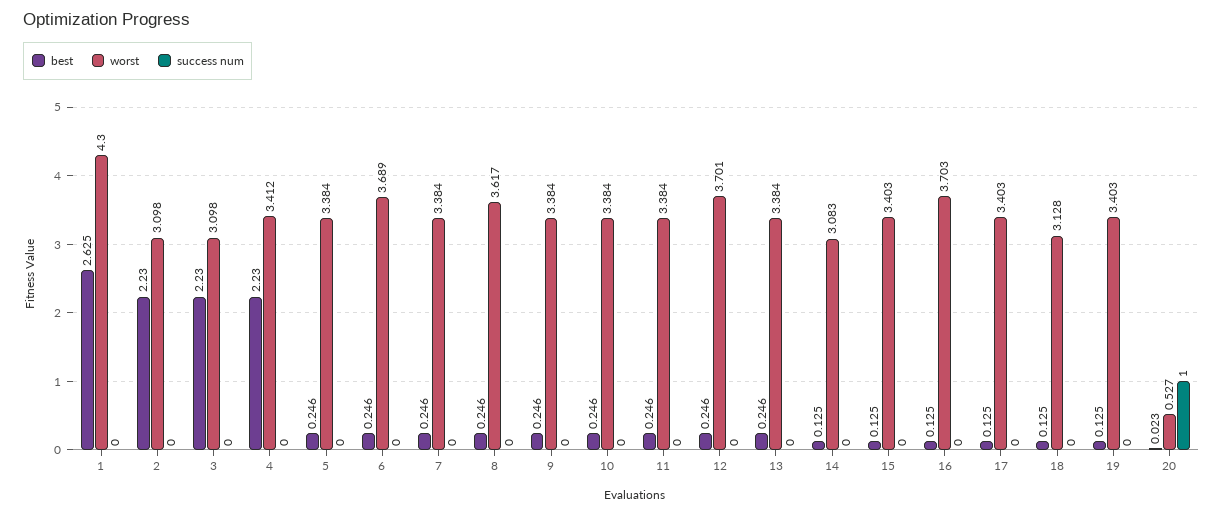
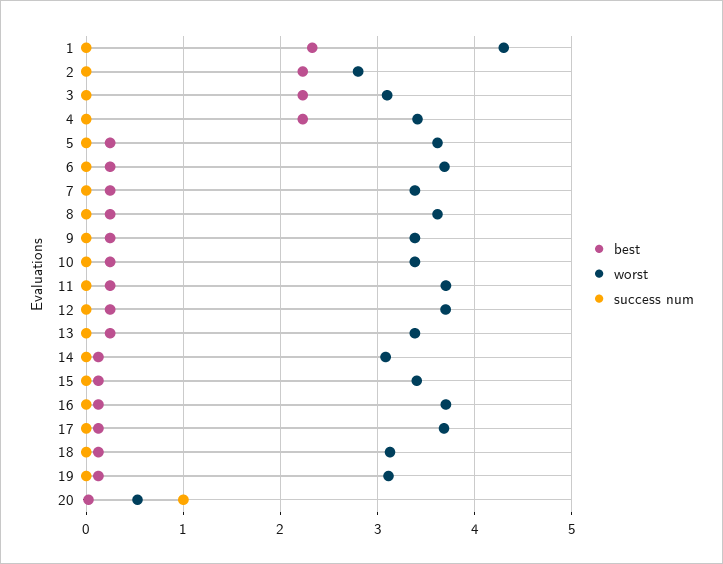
  {
    "best": {
-     "1": 2.625,
+     "1": 2.3,
      "2": 2.23,
      "3": 2.23,
      "4": 2.23,
      "5": 0.246,
      "6": 0.246,
      "7": 0.246,
      "8": 0.246,
      "9": 0.246,
      "10": 0.246,
      "11": 0.246,
      "12": 0.246,
      "13": 0.246,
      "14": 0.125,
      "15": 0.125,
      "16": 0.125,
      "17": 0.125,
      "18": 0.125,
      "19": 0.125,
      "20": 0.023
    },
    "worst": {
      "1": 4.3,
-     "2": 3.098,
+     "2": 2.8,
      "3": 3.098,
      "4": 3.412,
-     "5": 3.384,
+     "5": 3.6,
      "6": 3.689,
      "7": 3.384,
      "8": 3.617,
      "9": 3.384,
      "10": 3.384,
-     "11": 3.384,
+     "11": 3.7,
      "12": 3.701,
      "13": 3.384,
      "14": 3.083,
      "15": 3.403,
      "16": 3.703,
-     "17": 3.403,
+     "17": 3.7,
      "18": 3.128,
-     "19": 3.403,
+     "19": 3.1,
      "20": 0.527
    },
    "success num": {
      "1": 0,
      "2": 0,
      "3": 0,
      "4": 0,
      "5": 0,
      "6": 0,
      "7": 0,
      "8": 0,
      "9": 0,
      "10": 0,
      "11": 0,
      "12": 0,
      "13": 0,
      "14": 0,
      "15": 0,
      "16": 0,
      "17": 0,
      "18": 0,
      "19": 0,
      "20": 1
    }
  }

